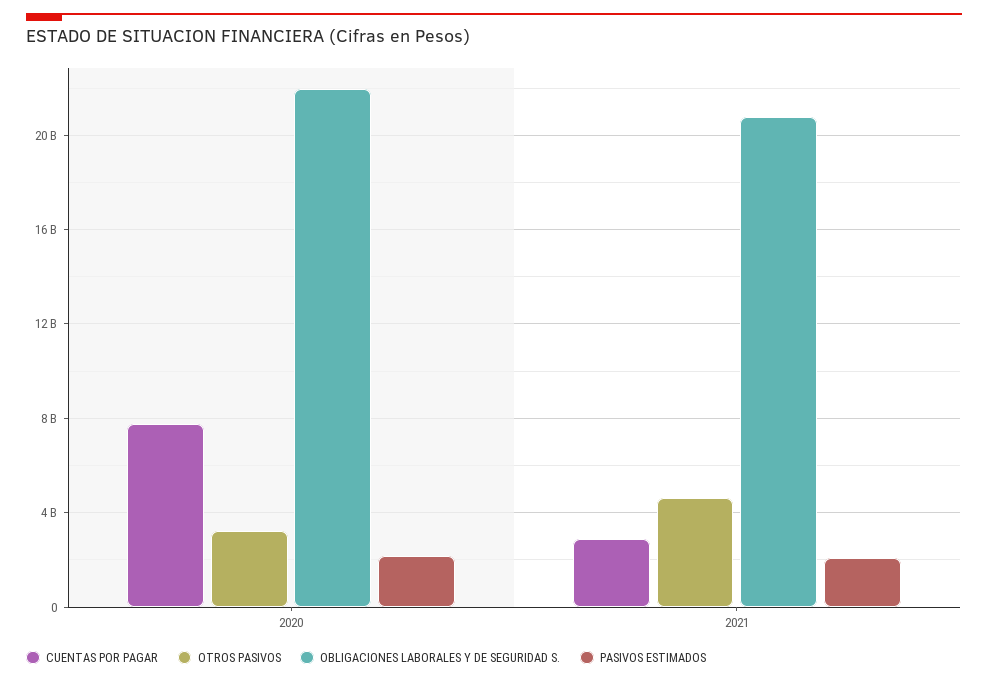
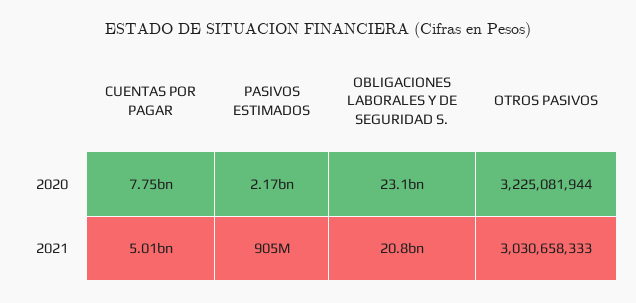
  {
    "CUENTAS POR PAGAR": {
      "2020": 7750000000,
-     "2021": 3000000000
+     "2021": 5010000000
    },
    "OTROS PASIVOS": {
      "2020": 3225081944,
-     "2021": 4500000000
+     "2021": 3030658333
    },
    "OBLIGACIONES LABORALES Y DE SEGURIDAD S.": {
-     "2020": 22000000000,
+     "2020": 23100000000,
      "2021": 20800000000
    },
    "PASIVOS ESTIMADOS": {
      "2020": 2170000000,
-     "2021": 2000000000
+     "2021": 905000000
    }
  }

